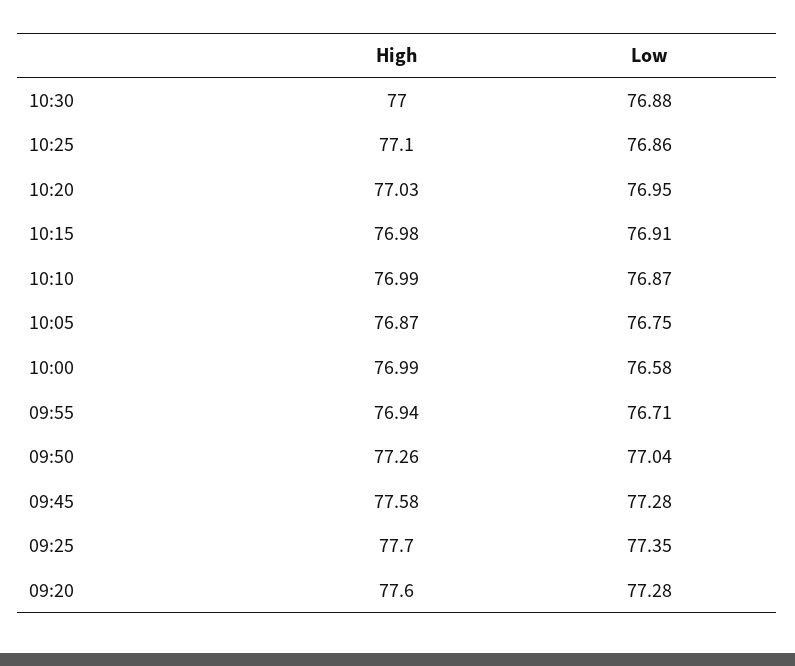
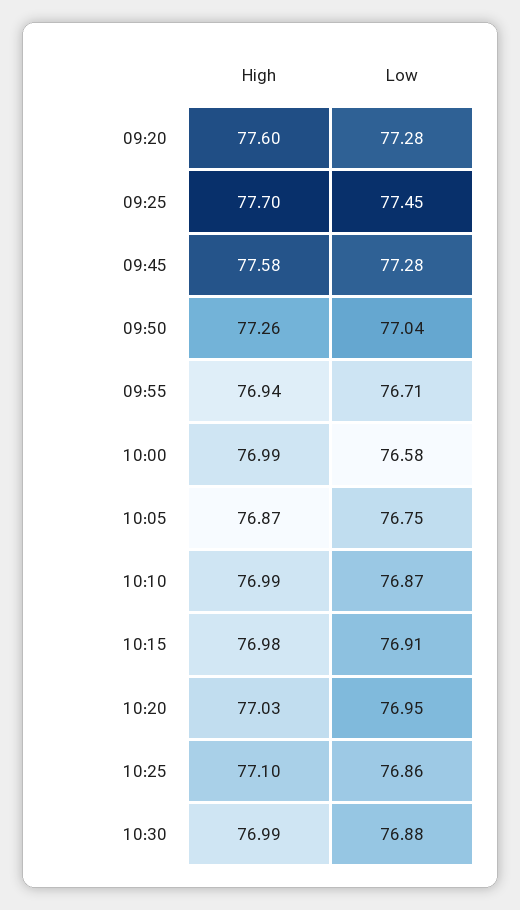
  {
    "High": {
-     "10:30": 77,
+     "10:30": 76.99,
      "10:25": 77.1,
      "10:20": 77.03,
      "10:15": 76.98,
      "10:10": 76.99,
      "10:05": 76.87,
      "10:00": 76.99,
      "09:55": 76.94,
      "09:50": 77.26,
      "09:45": 77.58,
      "09:25": 77.7,
      "09:20": 77.6
    },
    "Low": {
      "10:30": 76.88,
      "10:25": 76.86,
      "10:20": 76.95,
      "10:15": 76.91,
      "10:10": 76.87,
      "10:05": 76.75,
      "10:00": 76.58,
      "09:55": 76.71,
      "09:50": 77.04,
      "09:45": 77.28,
-     "09:25": 77.35,
+     "09:25": 77.45,
      "09:20": 77.28
    }
  }

